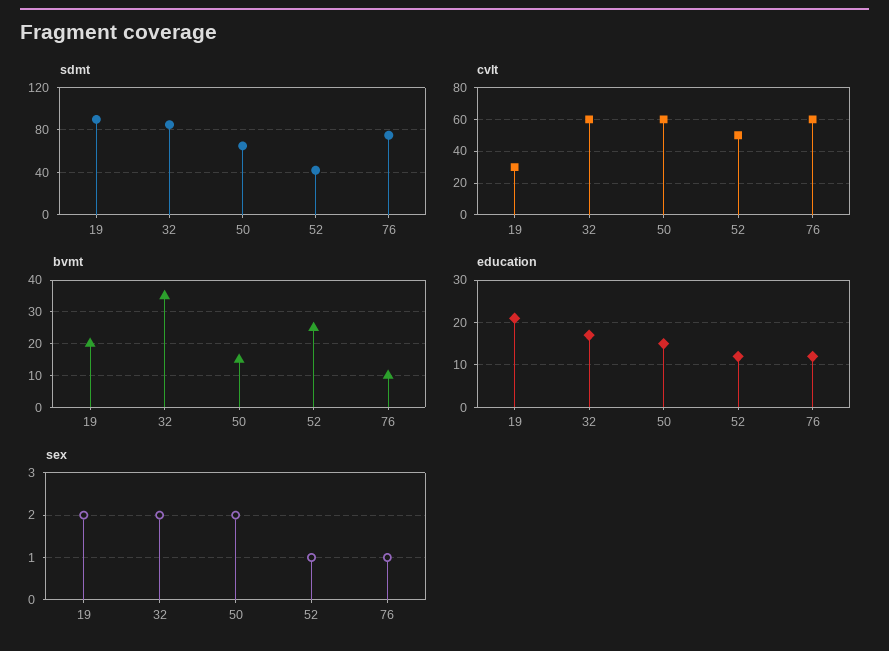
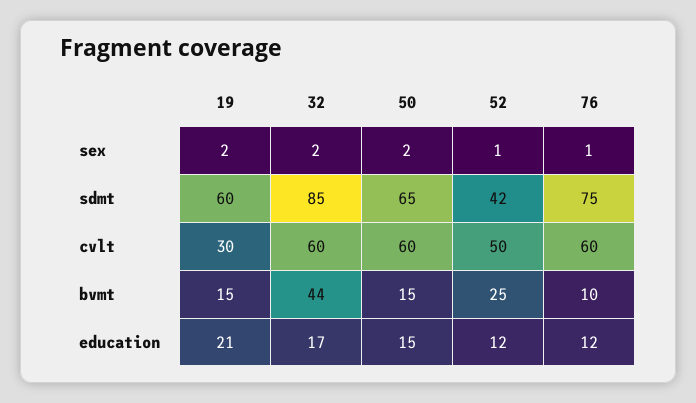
  {
    "sdmt": {
-     "19": 90,
+     "19": 60,
      "32": 85,
      "50": 65,
      "52": 42,
      "76": 75
    },
    "cvlt": {
      "19": 30,
      "32": 60,
      "50": 60,
      "52": 50,
      "76": 60
    },
    "bvmt": {
-     "19": 20,
+     "19": 15,
-     "32": 35,
+     "32": 44,
      "50": 15,
      "52": 25,
      "76": 10
    },
    "education": {
      "19": 21,
      "32": 17,
      "50": 15,
      "52": 12,
      "76": 12
    },
    "sex": {
      "19": 2,
      "32": 2,
      "50": 2,
      "52": 1,
      "76": 1
    }
  }

